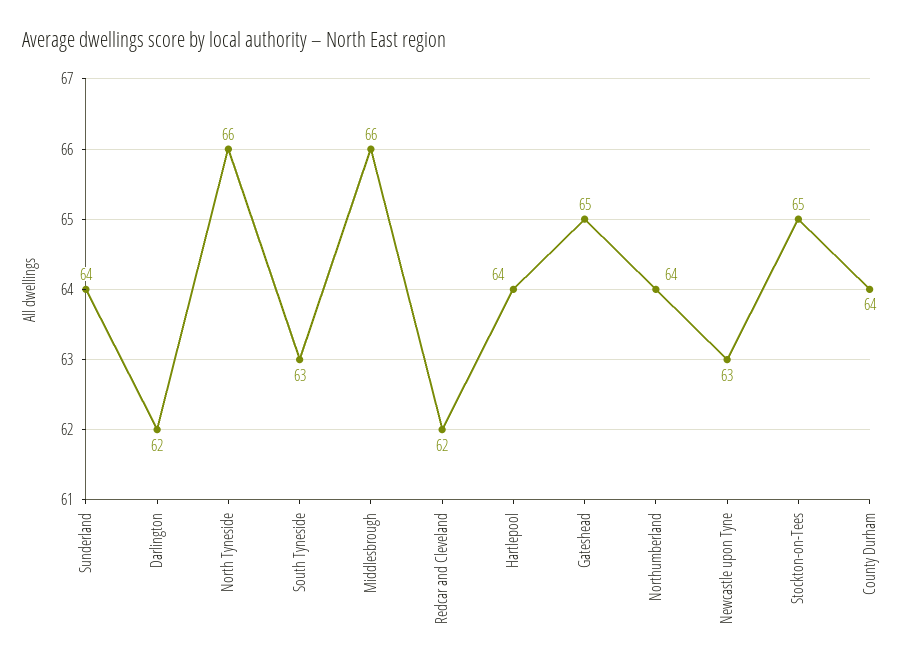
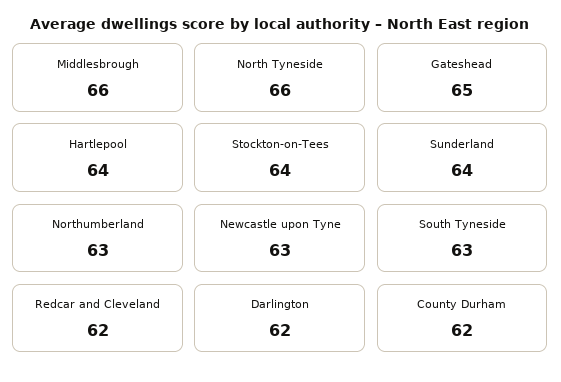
  {
    "Sunderland": 64,
    "Darlington": 62,
    "North Tyneside": 66,
    "South Tyneside": 63,
    "Middlesbrough": 66,
    "Redcar and Cleveland": 62,
    "Hartlepool": 64,
    "Gateshead": 65,
-   "Northumberland": 64,
+   "Northumberland": 63,
    "Newcastle upon Tyne": 63,
-   "Stockton-on-Tees": 65,
+   "Stockton-on-Tees": 64,
-   "County Durham": 64
+   "County Durham": 62
  }

